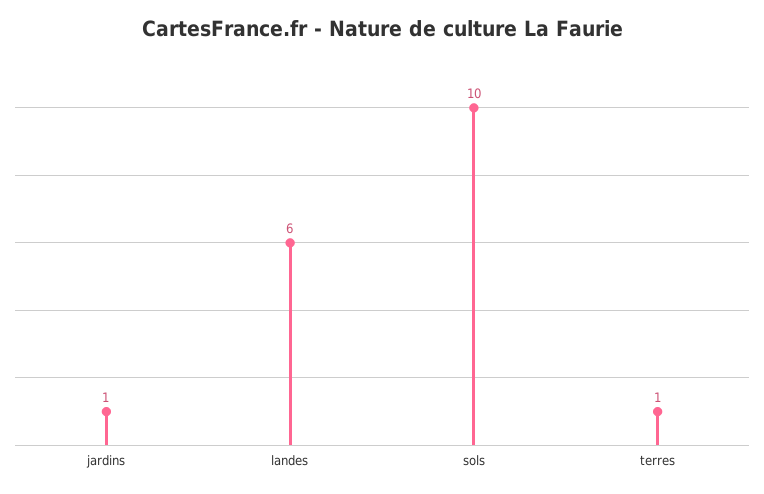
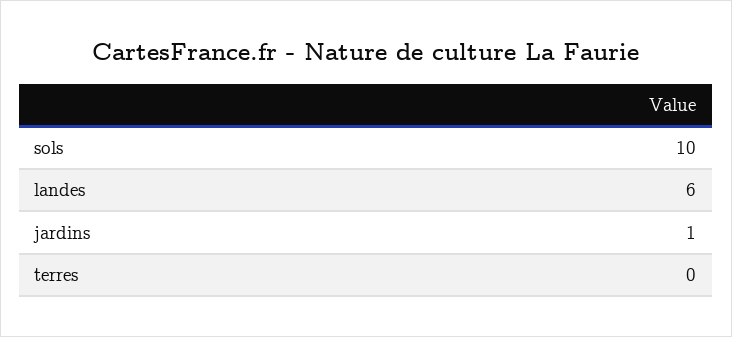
  {
    "jardins": 1,
    "landes": 6,
    "sols": 10,
-   "terres": 1
+   "terres": 0
  }

